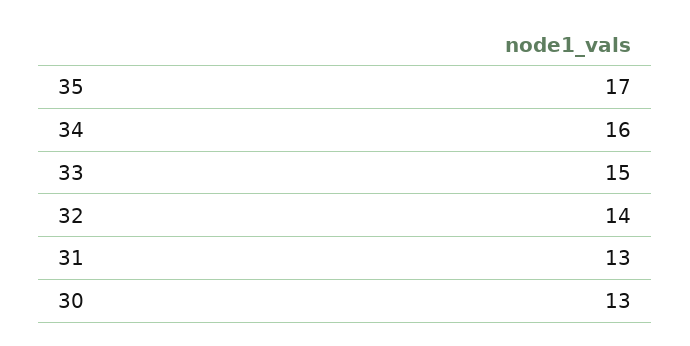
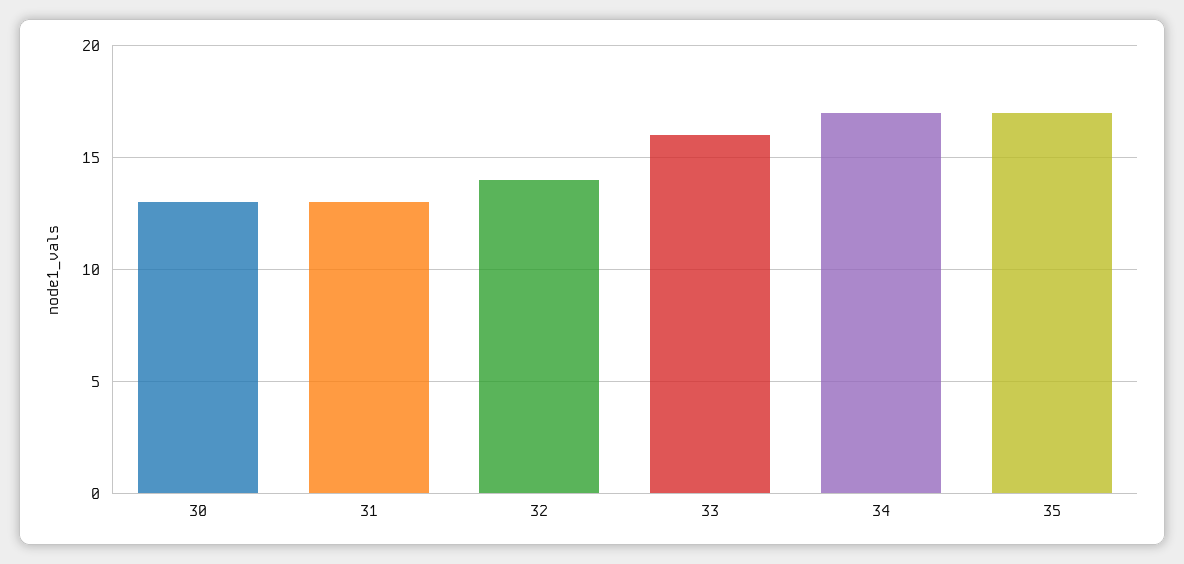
  {
    "35": 17,
-   "34": 16,
+   "34": 17,
-   "33": 15,
+   "33": 16,
    "32": 14,
    "31": 13,
    "30": 13
  }

